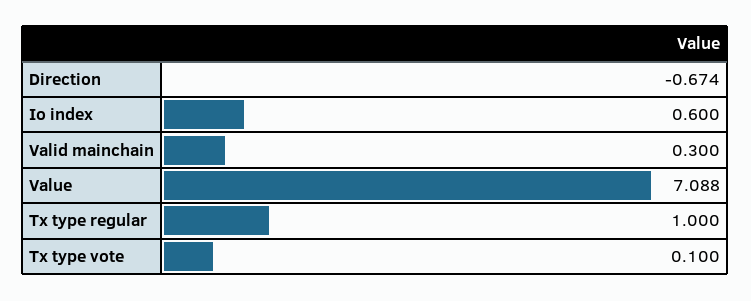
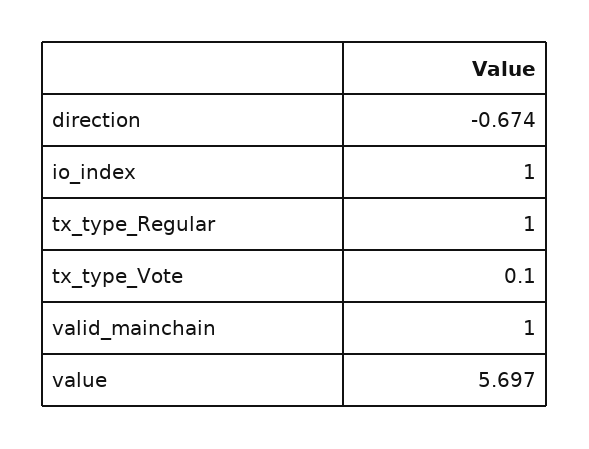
  {
    "Direction": -0.674,
-   "Io index": 0.6,
+   "Io index": 1,
-   "Valid mainchain": 0.3,
+   "Valid mainchain": 1,
-   "Value": 7.088,
+   "Value": 5.697,
    "Tx type regular": 1,
    "Tx type vote": 0.1
  }

